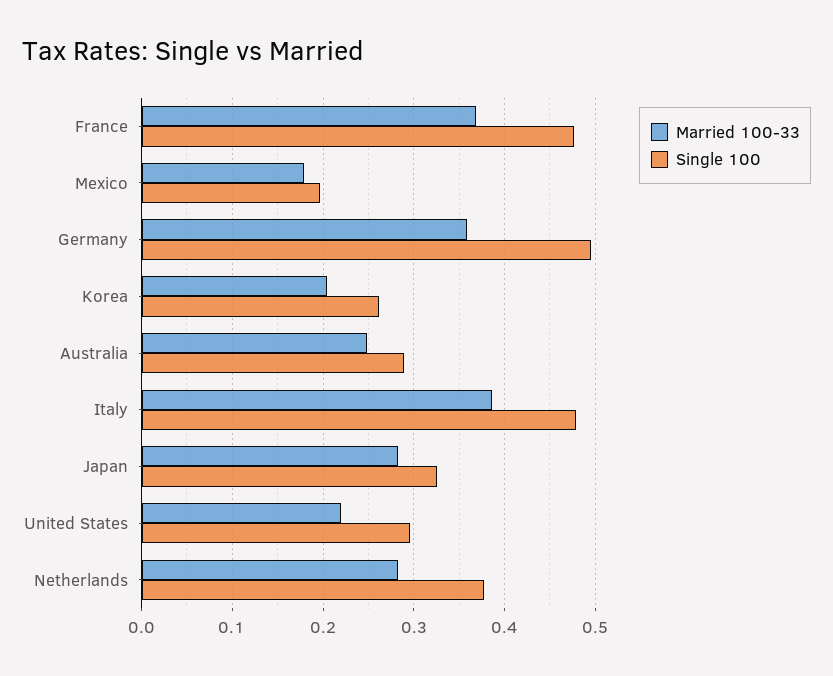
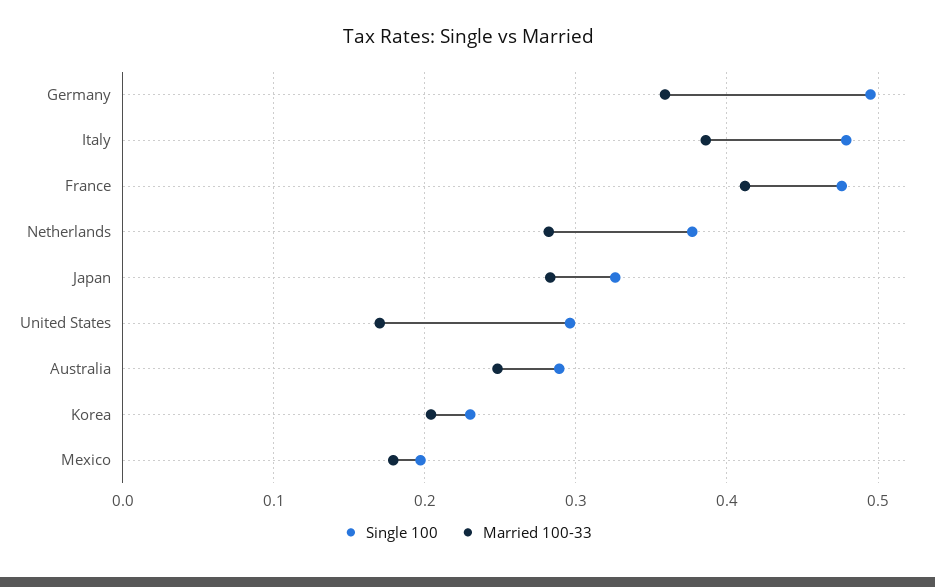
  {
    "Married 100-33": {
-     "France": 0.37,
+     "France": 0.41,
      "Mexico": 0.18,
      "Germany": 0.36,
      "Korea": 0.2,
      "Australia": 0.25,
      "Italy": 0.39,
      "Japan": 0.28,
-     "United States": 0.22,
+     "United States": 0.17,
      "Netherlands": 0.28
    },
    "Single 100": {
      "France": 0.48,
      "Mexico": 0.2,
      "Germany": 0.5,
-     "Korea": 0.26,
+     "Korea": 0.23,
      "Australia": 0.29,
      "Italy": 0.48,
      "Japan": 0.33,
      "United States": 0.3,
      "Netherlands": 0.38
    }
  }

